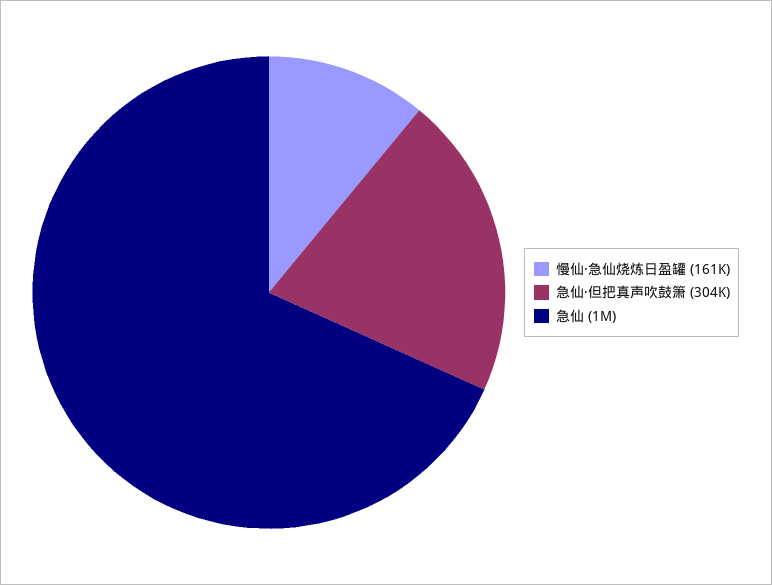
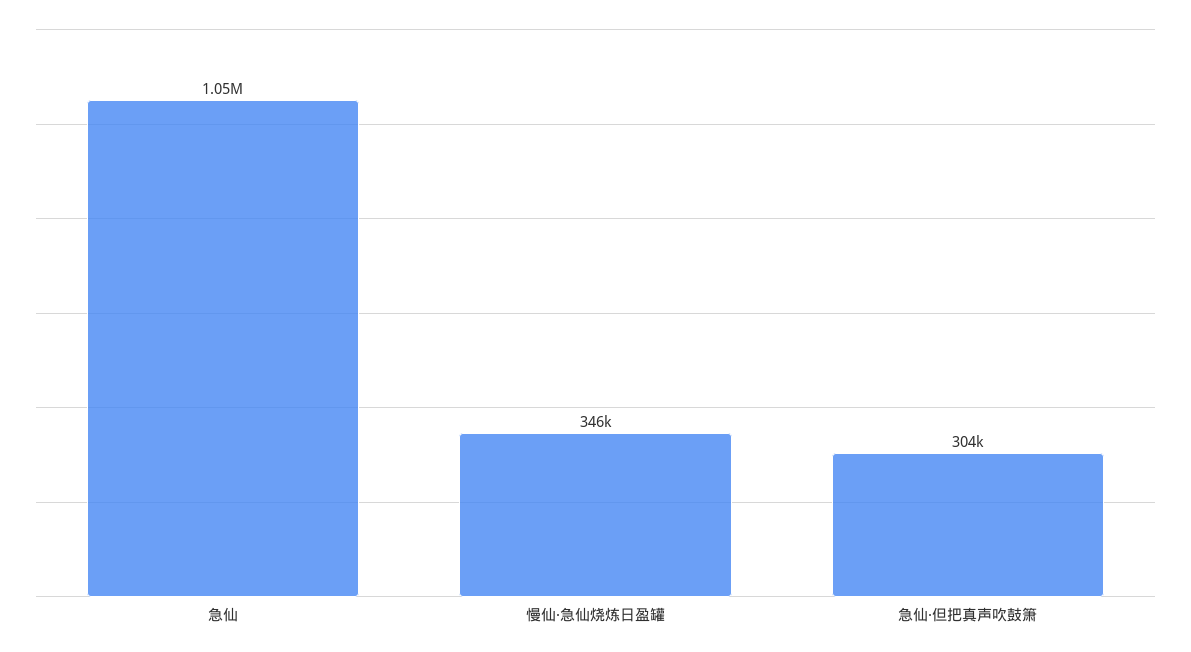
  {
-   "慢仙·急仙烧炼日盈罐": 161000,
+   "慢仙·急仙烧炼日盈罐": 346000,
    "急仙·但把真声吹鼓箫": 304000,
    "急仙": 1050000
  }

